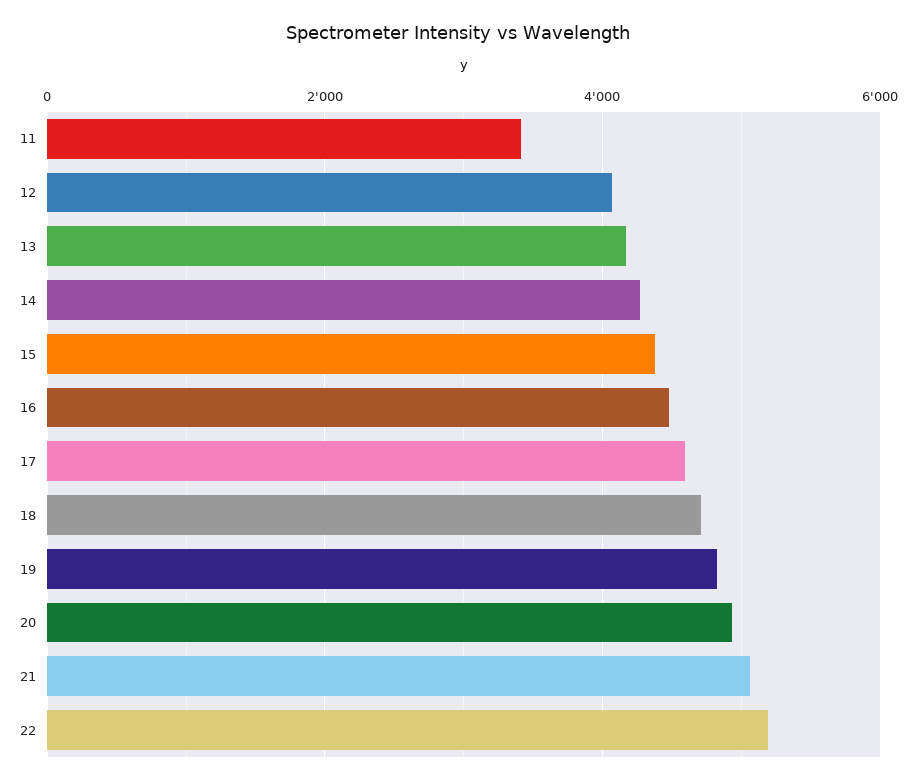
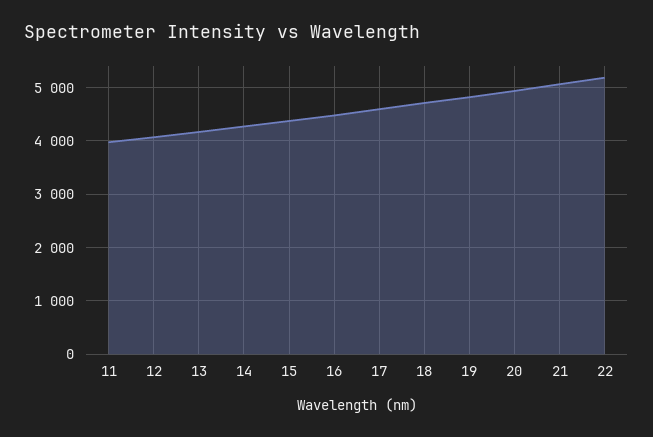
  {
-   "11": 3400,
+   "11": 4000,
    "12": 4000,
    "13": 4200,
    "14": 4200,
    "15": 4400,
    "16": 4400,
    "17": 4600,
    "18": 4800,
    "19": 4800,
    "20": 5000,
    "21": 5000,
    "22": 5200
  }

